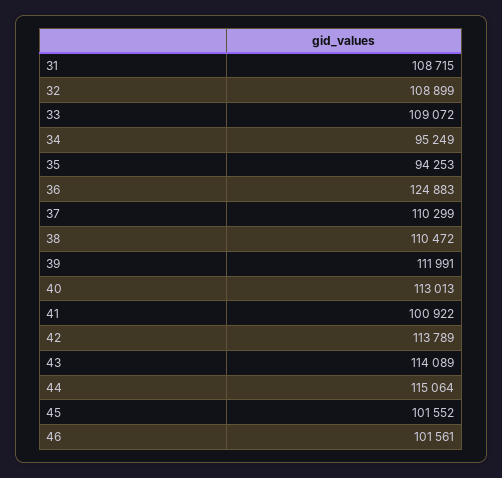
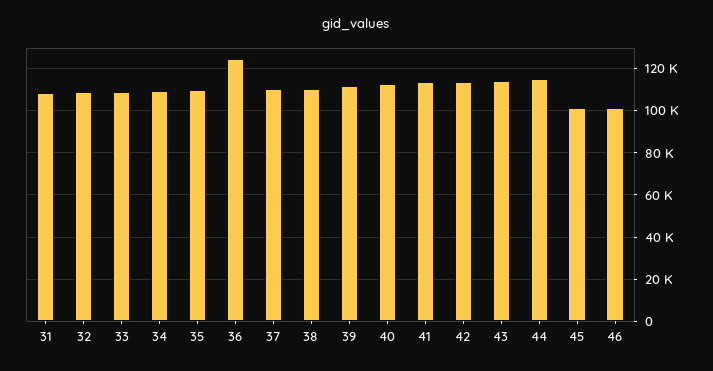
  {
    "31": 108715,
    "32": 108899,
    "33": 109072,
-   "34": 95249,
+   "34": 110000,
-   "35": 94253,
+   "35": 110000,
    "36": 124883,
    "37": 110299,
    "38": 110472,
    "39": 111991,
    "40": 113013,
-   "41": 100922,
+   "41": 115000,
    "42": 113789,
    "43": 114089,
    "44": 115064,
    "45": 101552,
    "46": 101561
  }

